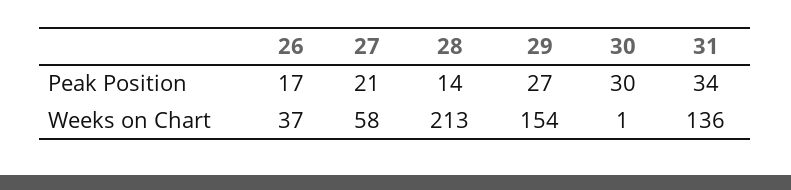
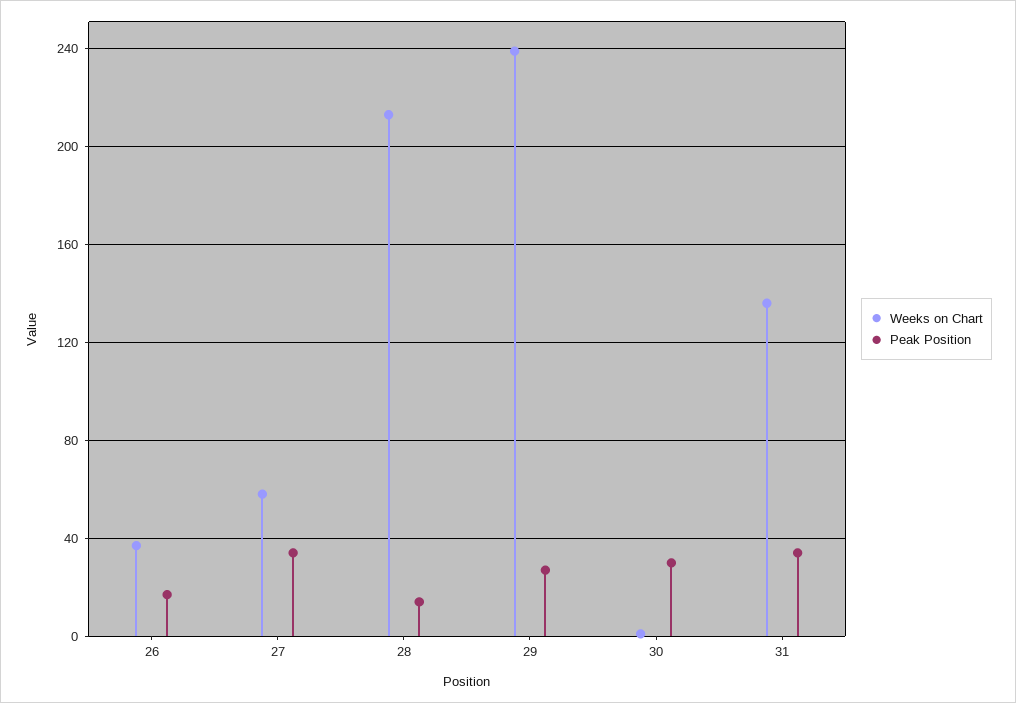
  {
    "Peak Position": {
      "26": 17,
-     "27": 21,
+     "27": 35,
      "28": 14,
      "29": 27,
      "30": 30,
      "31": 34
    },
    "Weeks on Chart": {
      "26": 37,
      "27": 58,
      "28": 213,
-     "29": 154,
+     "29": 240,
      "30": 1,
      "31": 136
    }
  }

